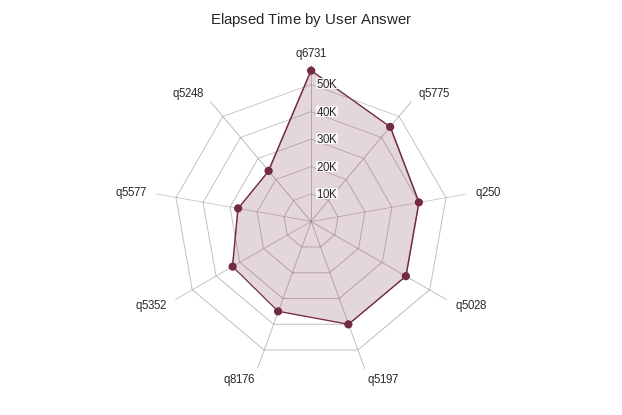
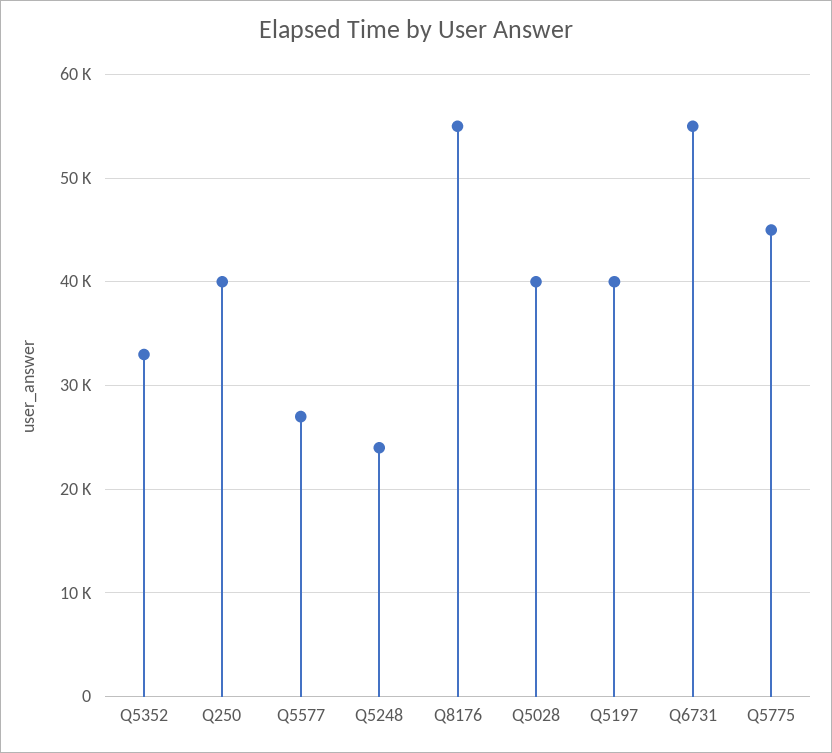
  {
    "q6731": 55000,
    "q5775": 45000,
    "q250": 40000,
    "q5028": 40000,
    "q5197": 40000,
-   "q8176": 35000,
+   "q8176": 55000,
    "q5352": 33000,
    "q5577": 27000,
    "q5248": 24000
  }

